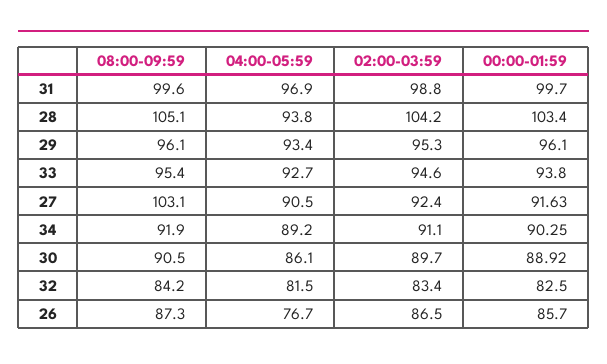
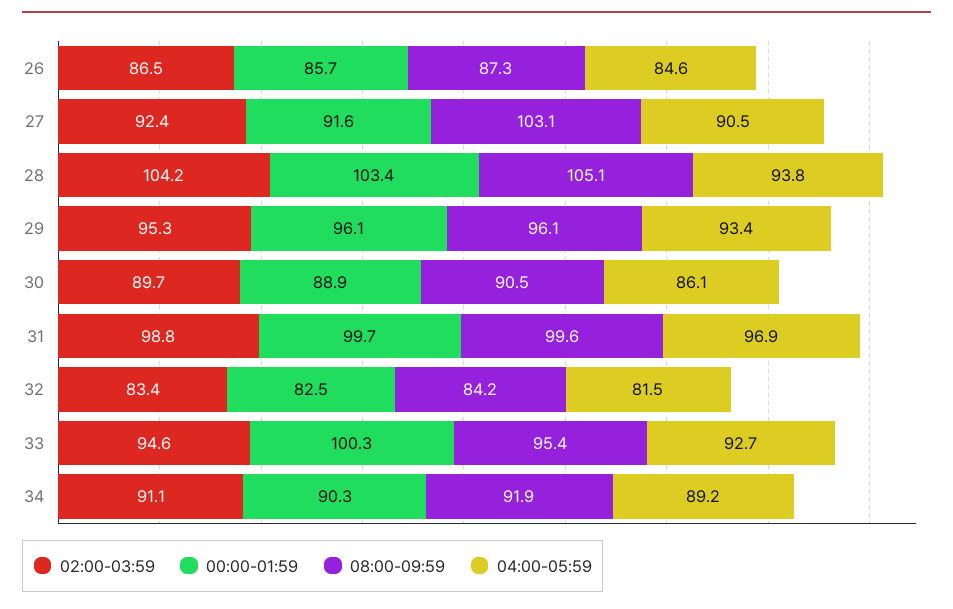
  {
    "08:00-09:59": {
      "31": 99.6,
      "28": 105.1,
      "29": 96.1,
      "33": 95.4,
      "27": 103.1,
      "34": 91.9,
      "30": 90.5,
      "32": 84.2,
      "26": 87.3
    },
    "04:00-05:59": {
      "31": 96.9,
      "28": 93.8,
      "29": 93.4,
      "33": 92.7,
      "27": 90.5,
      "34": 89.2,
      "30": 86.1,
      "32": 81.5,
-     "26": 76.7
+     "26": 84.6
    },
    "02:00-03:59": {
      "31": 98.8,
      "28": 104.2,
      "29": 95.3,
      "33": 94.6,
      "27": 92.4,
      "34": 91.1,
      "30": 89.7,
      "32": 83.4,
      "26": 86.5
    },
    "00:00-01:59": {
      "31": 99.7,
      "28": 103.4,
      "29": 96.1,
-     "33": 93.8,
+     "33": 100.3,
      "27": 91.63,
      "34": 90.25,
      "30": 88.92,
      "32": 82.5,
      "26": 85.7
    }
  }

